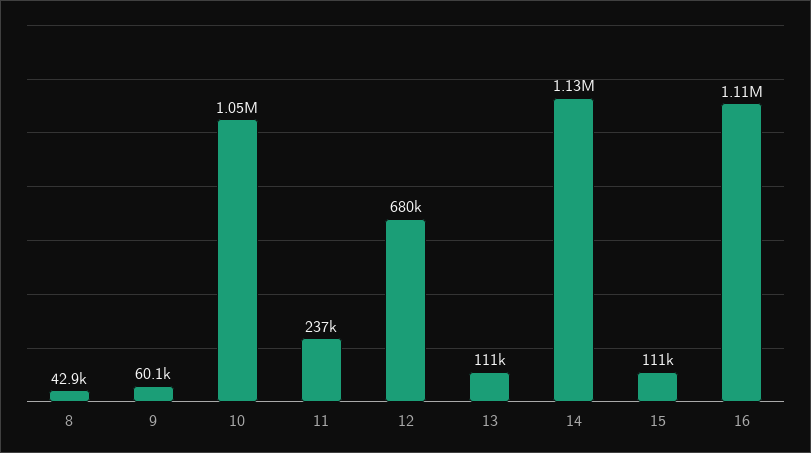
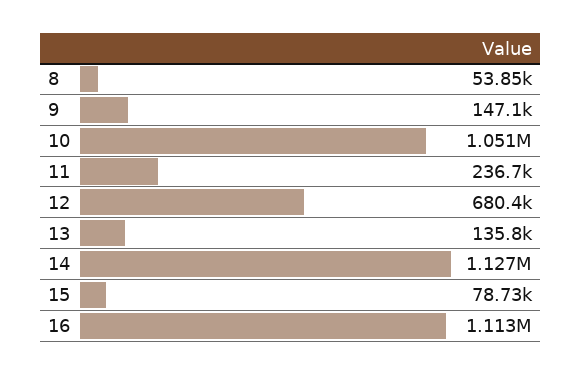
  {
-   "8": 42900,
+   "8": 53850,
-   "9": 60100,
+   "9": 147100,
    "10": 1051000,
    "11": 236700,
    "12": 680400,
-   "13": 111000,
+   "13": 135800,
    "14": 1127000,
-   "15": 111000,
+   "15": 78730,
    "16": 1113000
  }

